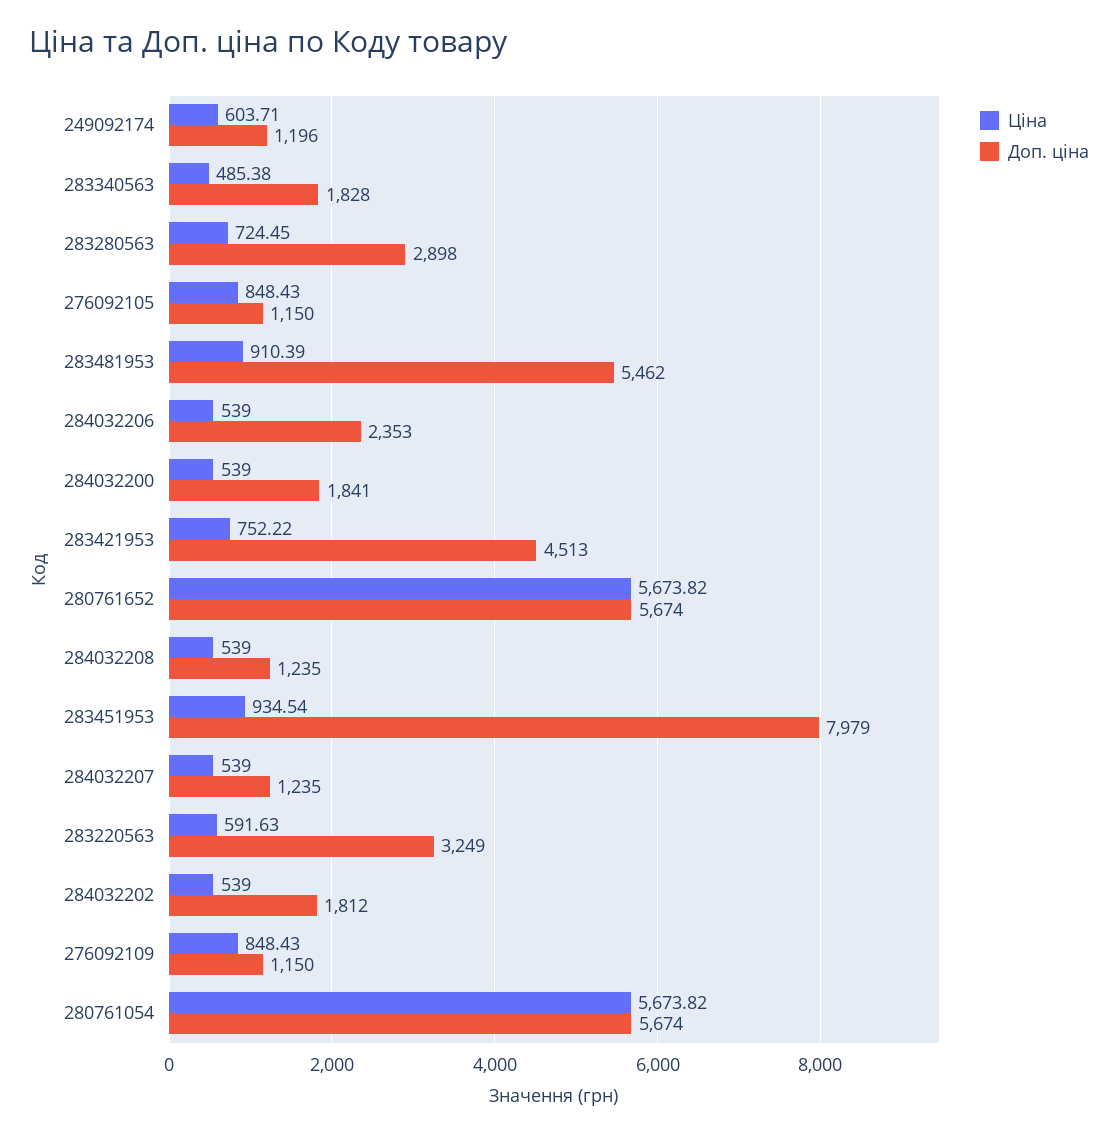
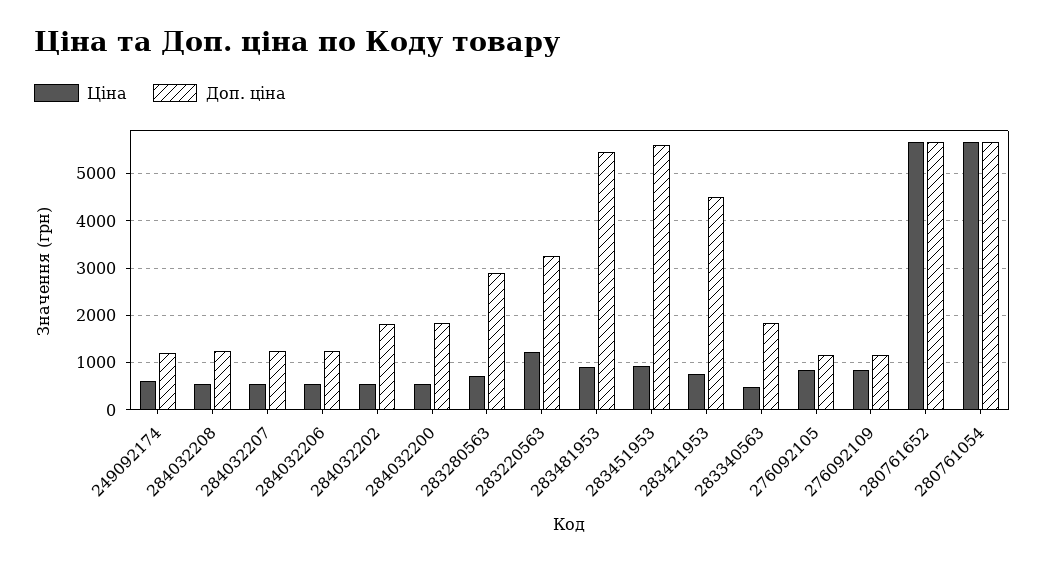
  {
    "Ціна": {
      "249092174": 603.71,
      "283340563": 485.38,
      "283280563": 724.45,
      "276092105": 848.43,
      "283481953": 910.39,
      "284032206": 539,
      "284032200": 539,
      "283421953": 752.22,
      "280761652": 5673.82,
      "284032208": 539,
      "283451953": 934.54,
      "284032207": 539,
-     "283220563": 591.63,
+     "283220563": 1200,
      "284032202": 539,
      "276092109": 848.43,
      "280761054": 5673.82
    },
    "Доп. ціна": {
      "249092174": 1196,
      "283340563": 1828,
      "283280563": 2898,
      "276092105": 1150,
      "283481953": 5462,
-     "284032206": 2353,
+     "284032206": 1200,
      "284032200": 1841,
      "283421953": 4513,
      "280761652": 5674,
      "284032208": 1235,
-     "283451953": 7979,
+     "283451953": 5600,
      "284032207": 1235,
      "283220563": 3249,
      "284032202": 1812,
      "276092109": 1150,
      "280761054": 5674
    }
  }

